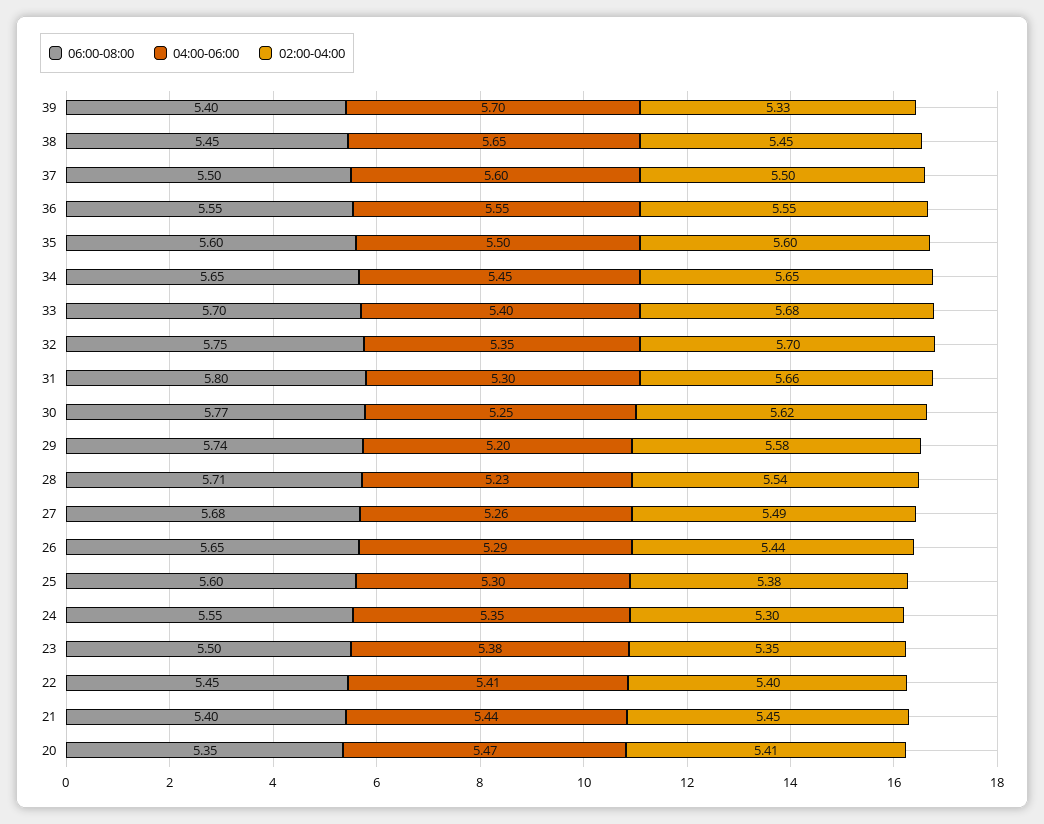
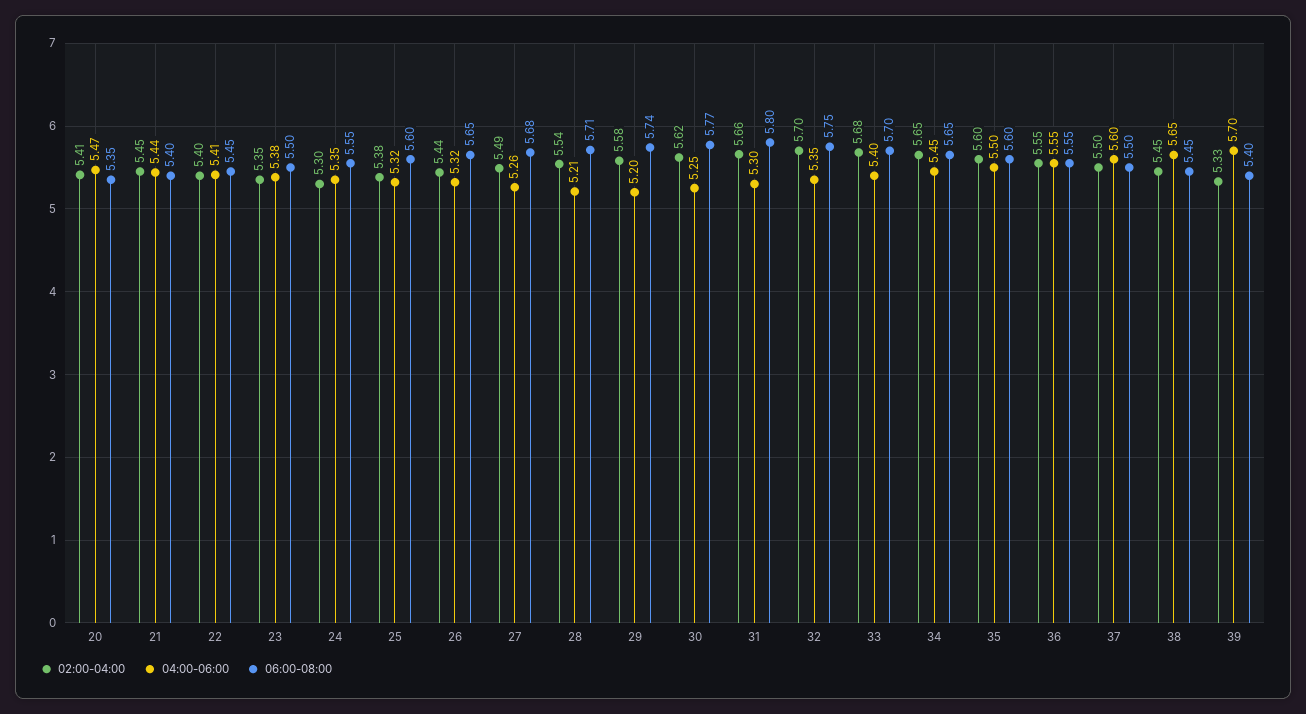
  {
    "06:00-08:00": {
      "39": 5.4,
      "38": 5.45,
      "37": 5.5,
      "36": 5.55,
      "35": 5.6,
      "34": 5.65,
      "33": 5.7,
      "32": 5.75,
      "31": 5.8,
      "30": 5.77,
      "29": 5.74,
      "28": 5.71,
      "27": 5.68,
      "26": 5.65,
      "25": 5.6,
      "24": 5.55,
      "23": 5.5,
      "22": 5.45,
      "21": 5.4,
      "20": 5.35
    },
    "04:00-06:00": {
      "39": 5.7,
      "38": 5.65,
      "37": 5.6,
      "36": 5.55,
      "35": 5.5,
      "34": 5.45,
      "33": 5.4,
      "32": 5.35,
      "31": 5.3,
      "30": 5.25,
      "29": 5.2,
-     "28": 5.23,
+     "28": 5.21,
      "27": 5.26,
-     "26": 5.29,
+     "26": 5.32,
-     "25": 5.3,
+     "25": 5.32,
      "24": 5.35,
      "23": 5.38,
      "22": 5.41,
      "21": 5.44,
      "20": 5.47
    },
    "02:00-04:00": {
      "39": 5.33,
      "38": 5.45,
      "37": 5.5,
      "36": 5.55,
      "35": 5.6,
      "34": 5.65,
      "33": 5.68,
      "32": 5.7,
      "31": 5.66,
      "30": 5.62,
      "29": 5.58,
      "28": 5.54,
      "27": 5.49,
      "26": 5.44,
      "25": 5.38,
      "24": 5.3,
      "23": 5.35,
      "22": 5.4,
      "21": 5.45,
      "20": 5.41
    }
  }

